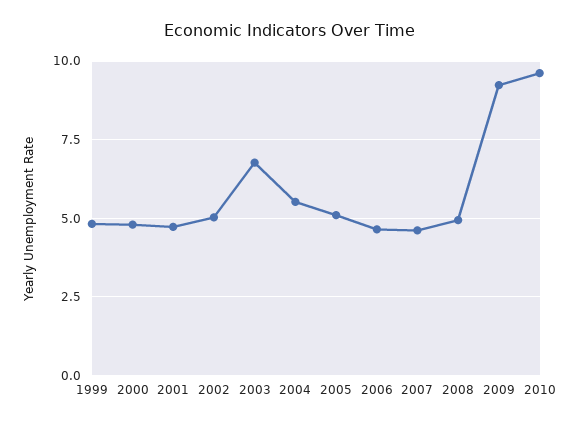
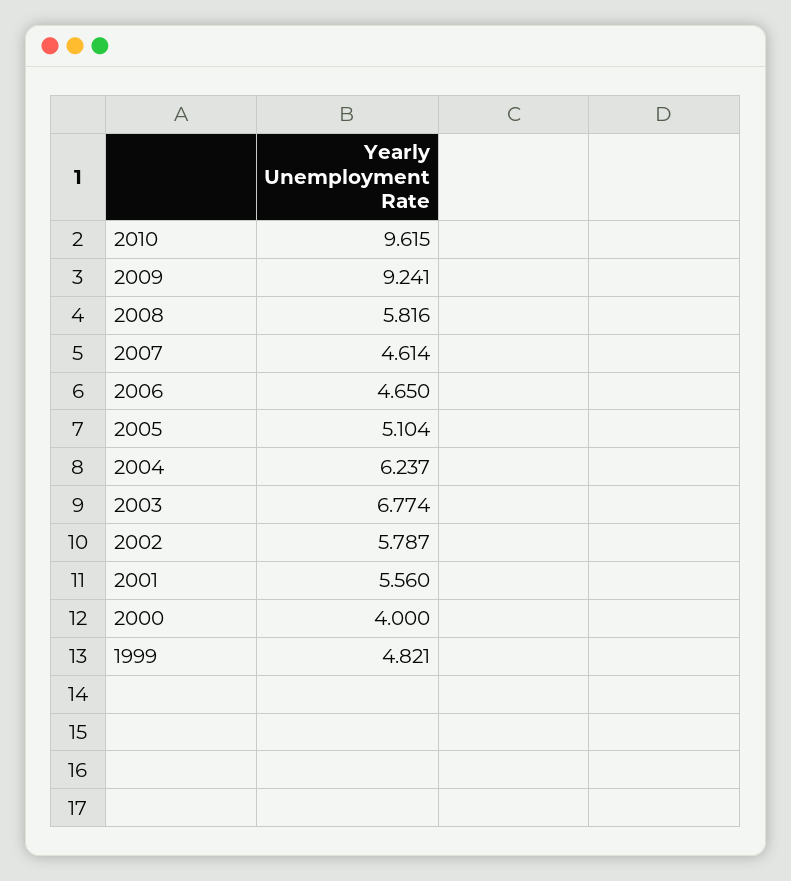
  {
    "1999": 4.821,
-   "2000": 4.75,
+   "2000": 4,
-   "2001": 4.75,
+   "2001": 5.56,
-   "2002": 5,
+   "2002": 5.787,
    "2003": 6.774,
-   "2004": 5.5,
+   "2004": 6.237,
    "2005": 5.104,
    "2006": 4.65,
    "2007": 4.614,
-   "2008": 5,
+   "2008": 5.816,
    "2009": 9.241,
    "2010": 9.615
  }

